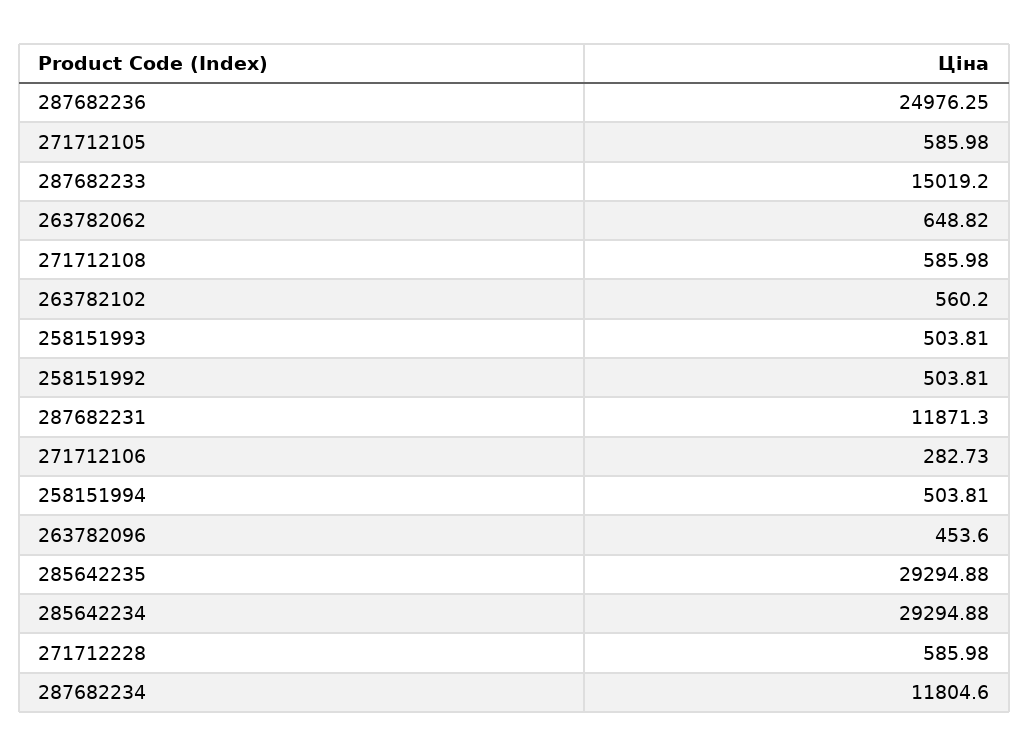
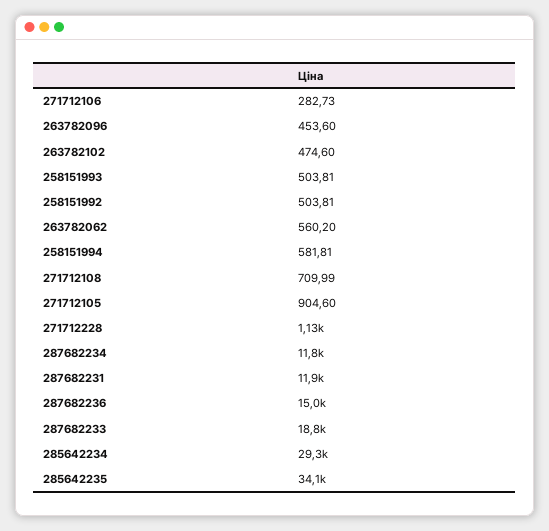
  {
-   "287682236": 24976.25,
+   "287682236": 15000,
-   "271712105": 585.98,
+   "271712105": 904.6,
-   "287682233": 15019.2,
+   "287682233": 18800,
-   "263782062": 648.82,
+   "263782062": 560.2,
-   "271712108": 585.98,
+   "271712108": 709.99,
-   "263782102": 560.2,
+   "263782102": 474.6,
    "258151993": 503.81,
    "258151992": 503.81,
    "287682231": 11871.3,
    "271712106": 282.73,
-   "258151994": 503.81,
+   "258151994": 581.81,
    "263782096": 453.6,
-   "285642235": 29294.88,
+   "285642235": 34100,
    "285642234": 29294.88,
-   "271712228": 585.98,
+   "271712228": 1130,
    "287682234": 11804.6
  }

